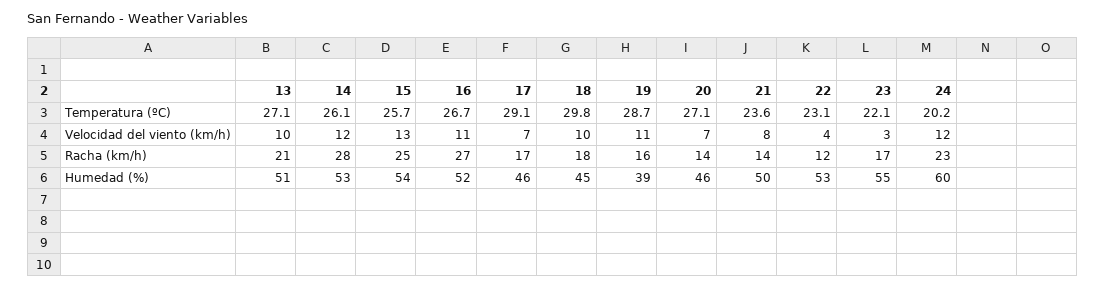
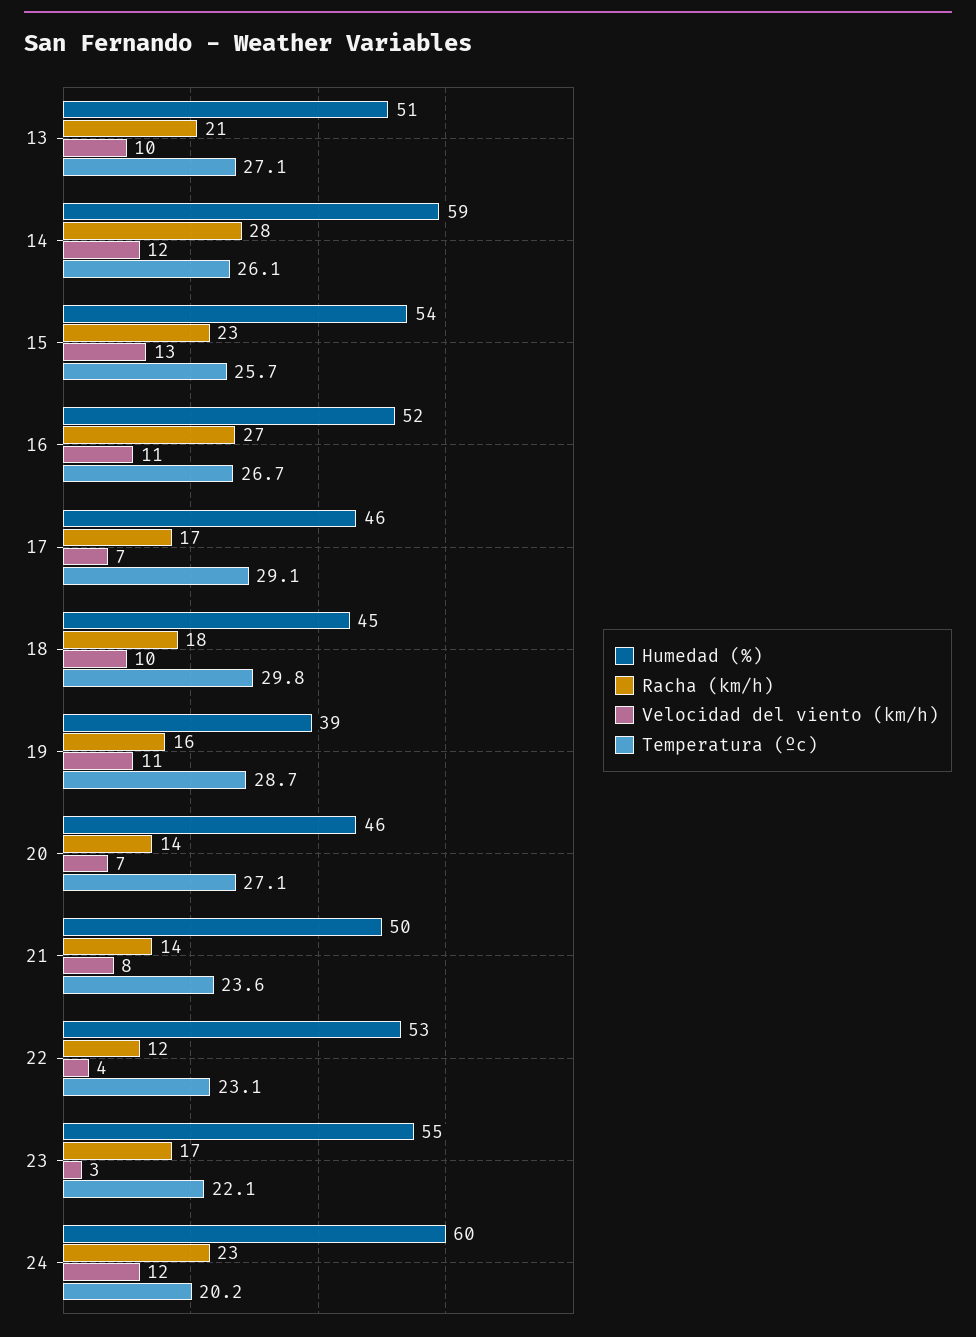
  {
    "Temperatura (ºC)": {
      "13": 27.1,
      "14": 26.1,
      "15": 25.7,
      "16": 26.7,
      "17": 29.1,
      "18": 29.8,
      "19": 28.7,
      "20": 27.1,
      "21": 23.6,
      "22": 23.1,
      "23": 22.1,
      "24": 20.2
    },
    "Velocidad del viento (km/h)": {
      "13": 10,
      "14": 12,
      "15": 13,
      "16": 11,
      "17": 7,
      "18": 10,
      "19": 11,
      "20": 7,
      "21": 8,
      "22": 4,
      "23": 3,
      "24": 12
    },
    "Racha (km/h)": {
      "13": 21,
      "14": 28,
-     "15": 25,
+     "15": 23,
      "16": 27,
      "17": 17,
      "18": 18,
      "19": 16,
      "20": 14,
      "21": 14,
      "22": 12,
      "23": 17,
      "24": 23
    },
    "Humedad (%)": {
      "13": 51,
-     "14": 53,
+     "14": 59,
      "15": 54,
      "16": 52,
      "17": 46,
      "18": 45,
      "19": 39,
      "20": 46,
      "21": 50,
      "22": 53,
      "23": 55,
      "24": 60
    }
  }

